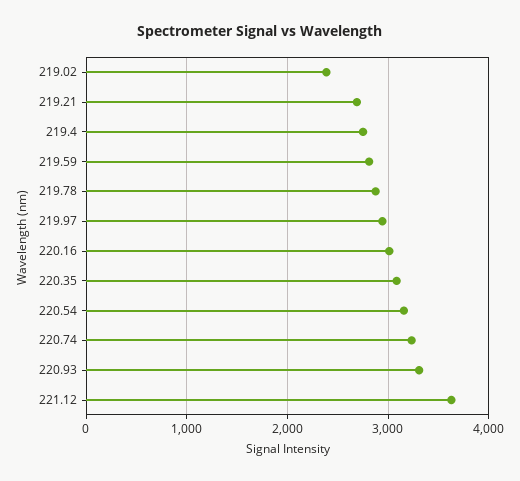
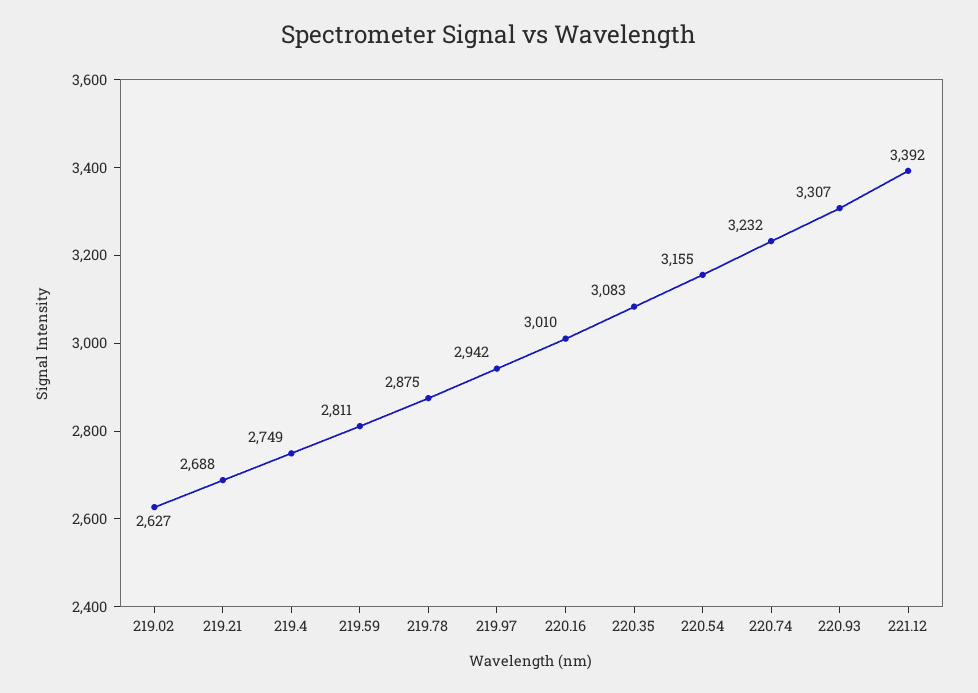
  {
-   "219.02": 2400,
+   "219.02": 2627,
    "219.21": 2688,
    "219.4": 2749,
    "219.59": 2811,
    "219.78": 2875,
    "219.97": 2942,
    "220.16": 3010,
    "220.35": 3083,
    "220.54": 3155,
    "220.74": 3232,
    "220.93": 3307,
-   "221.12": 3600
+   "221.12": 3392
  }

